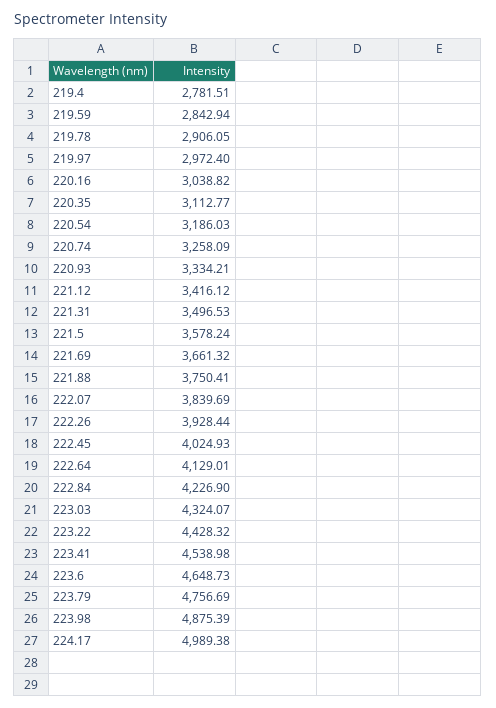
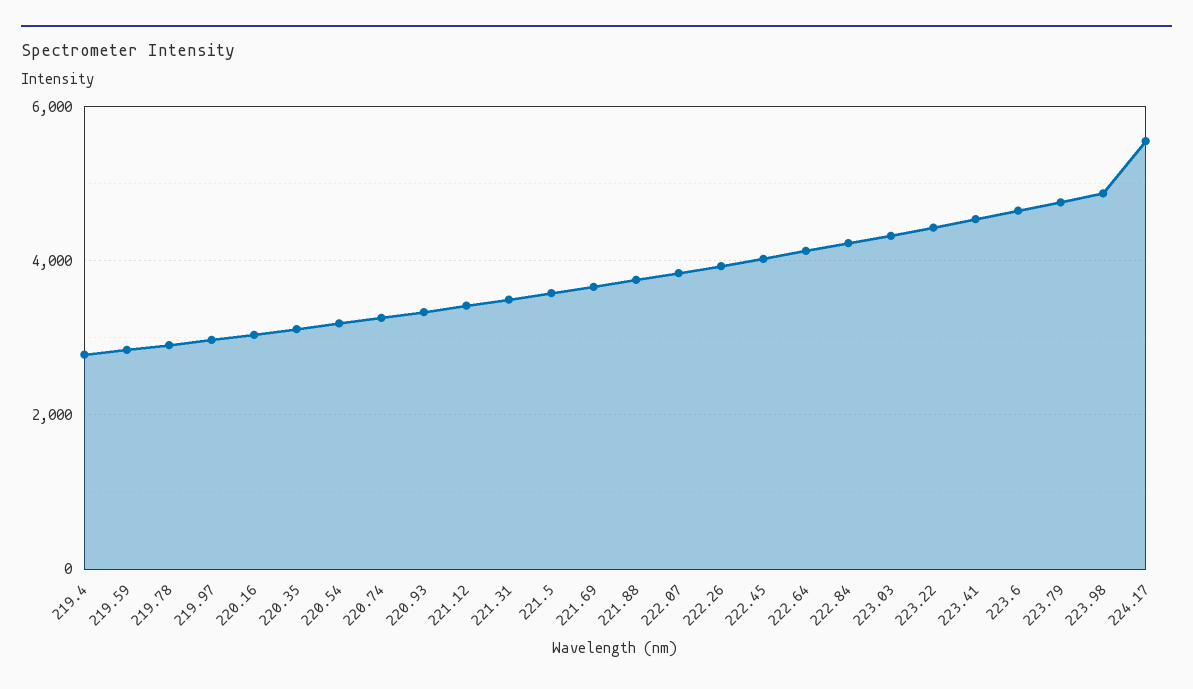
  {
    "219.4": 2781.51,
    "219.59": 2842.94,
    "219.78": 2906.05,
    "219.97": 2972.4,
    "220.16": 3038.82,
    "220.35": 3112.77,
    "220.54": 3186.03,
    "220.74": 3258.09,
    "220.93": 3334.21,
    "221.12": 3416.12,
    "221.31": 3496.53,
    "221.5": 3578.24,
    "221.69": 3661.32,
    "221.88": 3750.41,
    "222.07": 3839.69,
    "222.26": 3928.44,
    "222.45": 4024.93,
    "222.64": 4129.01,
    "222.84": 4226.9,
    "223.03": 4324.07,
    "223.22": 4428.32,
    "223.41": 4538.98,
    "223.6": 4648.73,
    "223.79": 4756.69,
    "223.98": 4875.39,
-   "224.17": 4989.38
+   "224.17": 5600
  }

